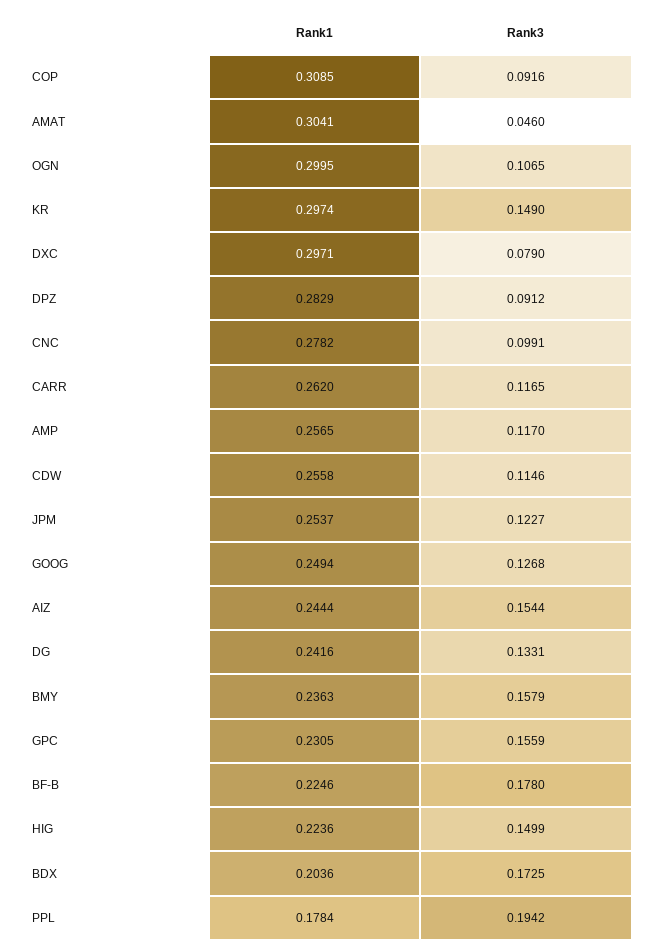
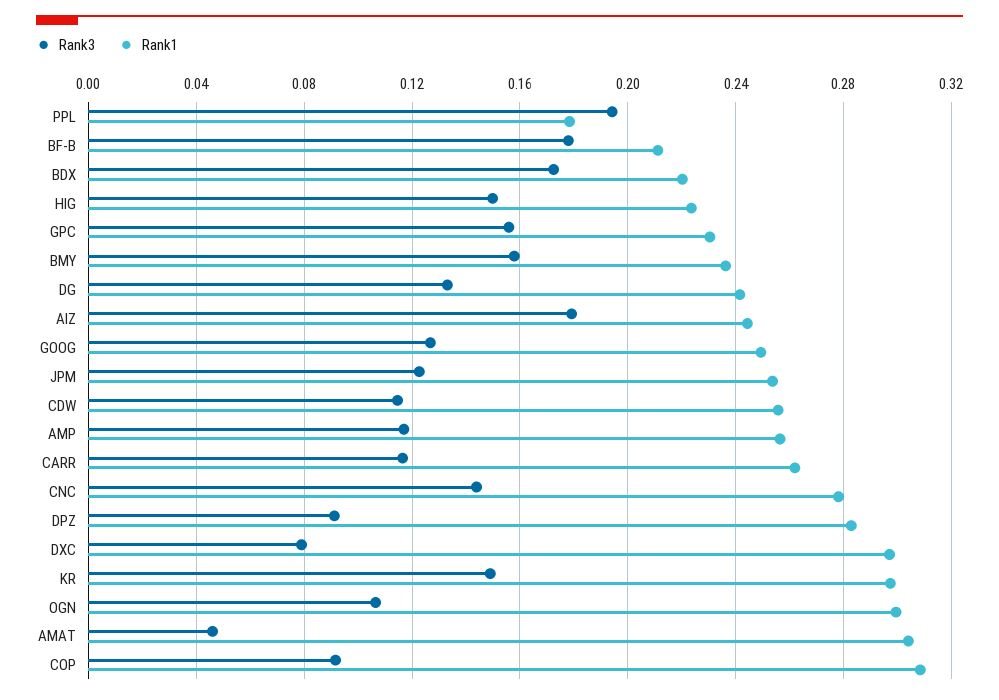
  {
    "Rank1": {
      "COP": 0.3085,
      "AMAT": 0.3041,
      "OGN": 0.2995,
      "KR": 0.2974,
      "DXC": 0.2971,
      "DPZ": 0.2829,
      "CNC": 0.2782,
      "CARR": 0.262,
      "AMP": 0.2565,
      "CDW": 0.2558,
      "JPM": 0.2537,
      "GOOG": 0.2494,
      "AIZ": 0.2444,
      "DG": 0.2416,
      "BMY": 0.2363,
      "GPC": 0.2305,
-     "BF-B": 0.2246,
+     "BF-B": 0.21,
      "HIG": 0.2236,
-     "BDX": 0.2036,
+     "BDX": 0.22,
      "PPL": 0.1784
    },
    "Rank3": {
      "COP": 0.0916,
      "AMAT": 0.046,
      "OGN": 0.1065,
      "KR": 0.149,
      "DXC": 0.079,
      "DPZ": 0.0912,
-     "CNC": 0.0991,
+     "CNC": 0.145,
      "CARR": 0.1165,
      "AMP": 0.117,
      "CDW": 0.1146,
      "JPM": 0.1227,
      "GOOG": 0.1268,
-     "AIZ": 0.1544,
+     "AIZ": 0.18,
      "DG": 0.1331,
      "BMY": 0.1579,
      "GPC": 0.1559,
      "BF-B": 0.178,
      "HIG": 0.1499,
      "BDX": 0.1725,
      "PPL": 0.1942
    }
  }

